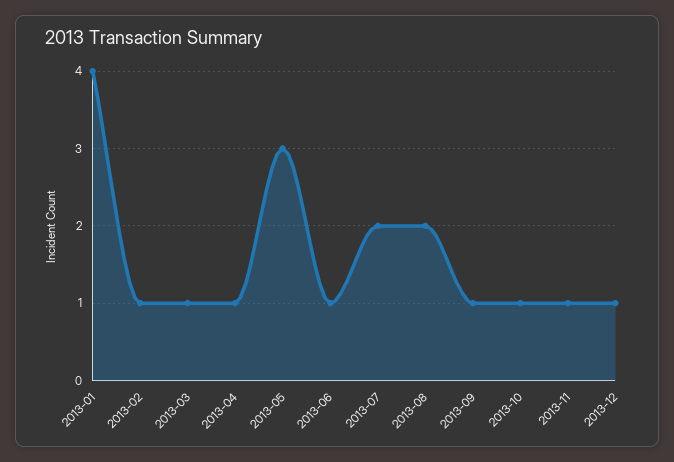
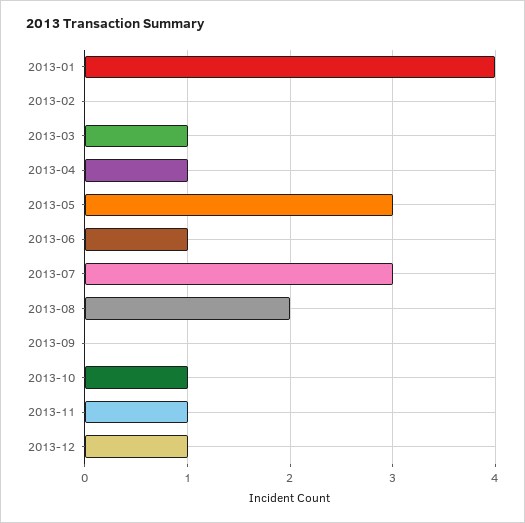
  {
    "2013-01": 4,
-   "2013-02": 1,
+   "2013-02": 0,
    "2013-03": 1,
    "2013-04": 1,
    "2013-05": 3,
    "2013-06": 1,
-   "2013-07": 2,
+   "2013-07": 3,
    "2013-08": 2,
-   "2013-09": 1,
+   "2013-09": 0,
    "2013-10": 1,
    "2013-11": 1,
    "2013-12": 1
  }

